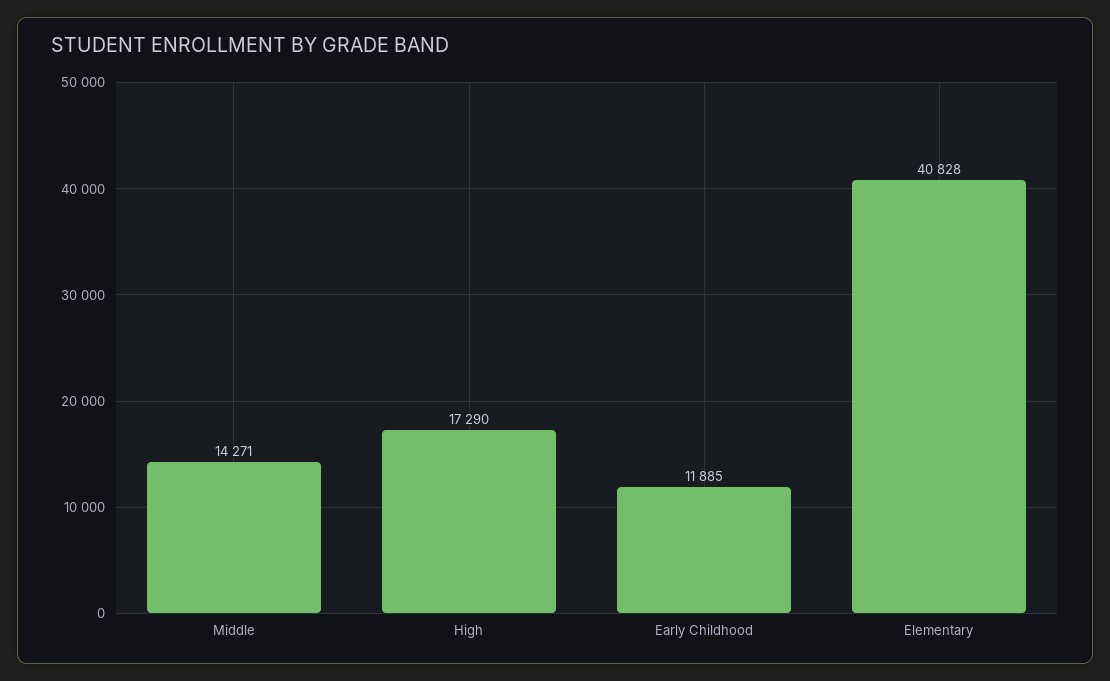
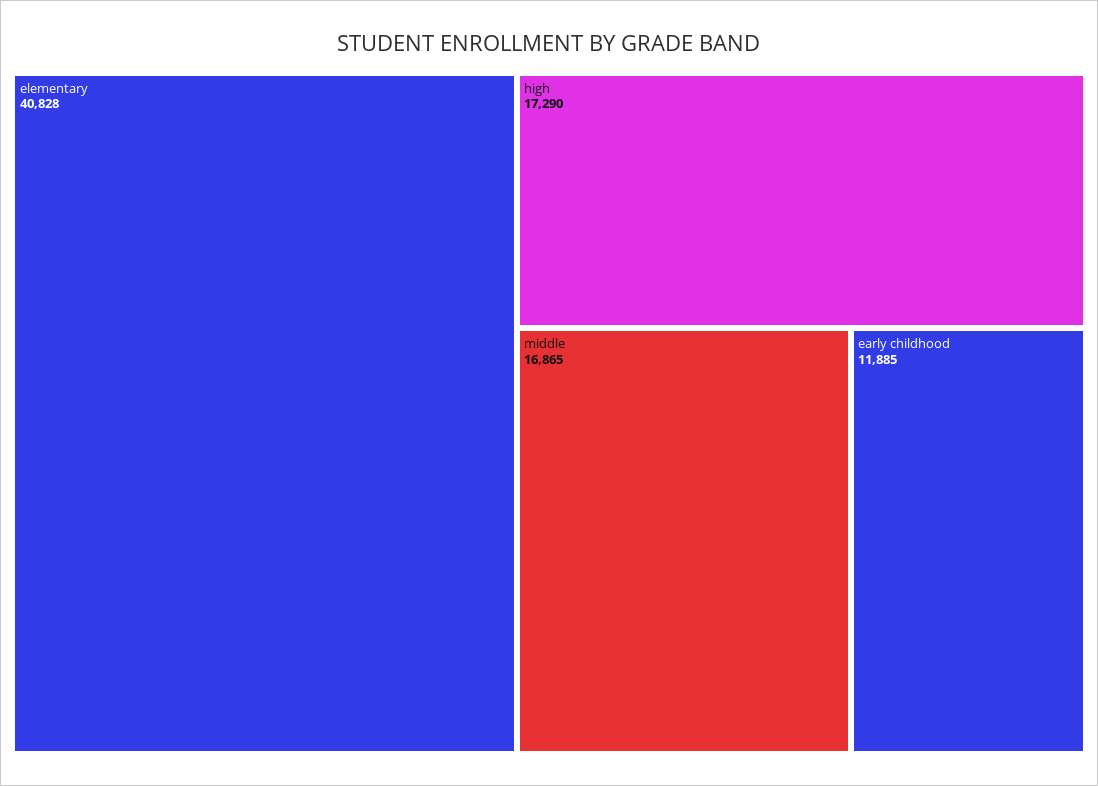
  {
-   "Middle": 14271,
+   "Middle": 16865,
    "High": 17290,
    "Early Childhood": 11885,
    "Elementary": 40828
  }

